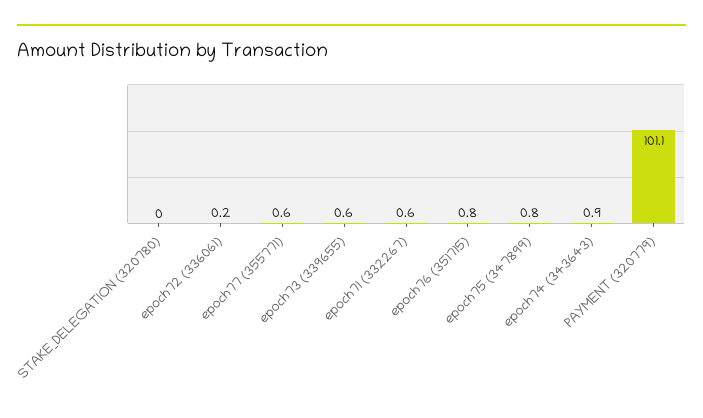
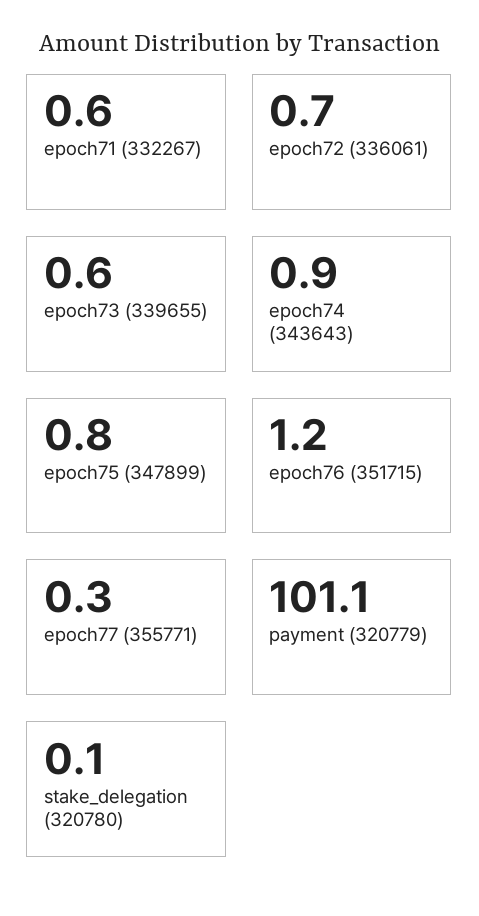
  {
-   "STAKE_DELEGATION (320780)": 0,
+   "STAKE_DELEGATION (320780)": 0.1,
-   "epoch72 (336061)": 0.2,
+   "epoch72 (336061)": 0.7,
-   "epoch77 (355771)": 0.6,
+   "epoch77 (355771)": 0.3,
    "epoch73 (339655)": 0.6,
    "epoch71 (332267)": 0.6,
-   "epoch76 (351715)": 0.8,
+   "epoch76 (351715)": 1.2,
    "epoch75 (347899)": 0.8,
    "epoch74 (343643)": 0.9,
    "PAYMENT (320779)": 101.1
  }

